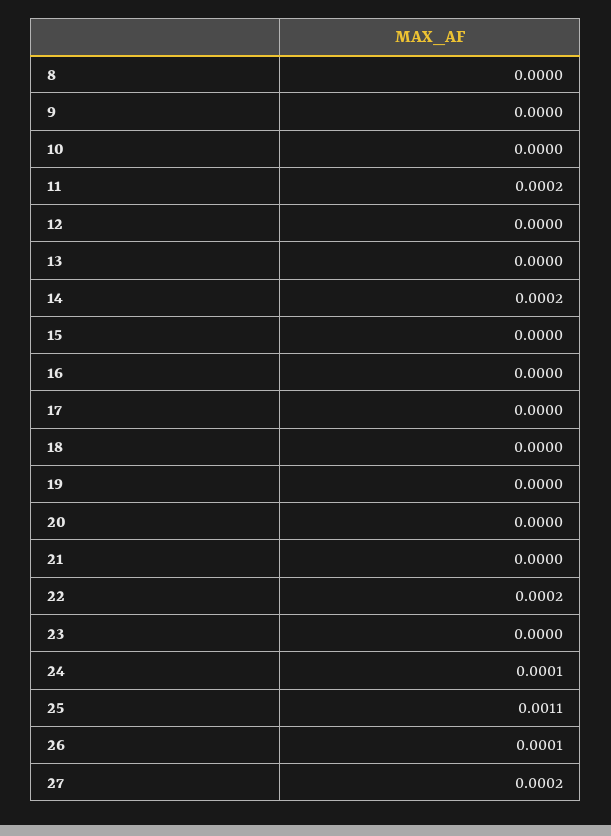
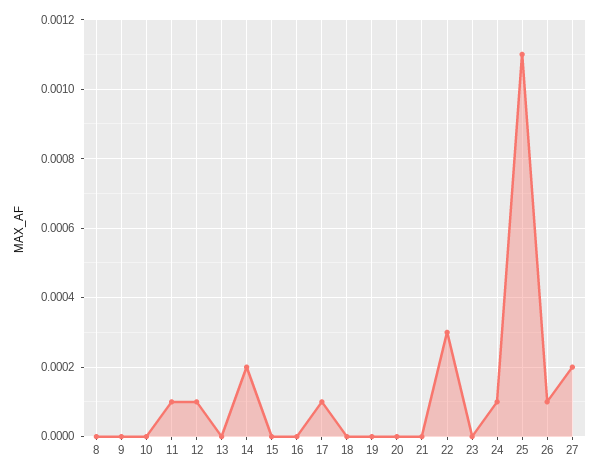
  {
    "8": 0,
    "9": 0,
    "10": 0,
-   "11": 0.0002,
+   "11": 0.0001,
-   "12": 0,
+   "12": 0.0001,
    "13": 0,
    "14": 0.0002,
    "15": 0,
    "16": 0,
-   "17": 0,
+   "17": 0.0001,
    "18": 0,
    "19": 0,
    "20": 0,
    "21": 0,
-   "22": 0.0002,
+   "22": 0.0003,
    "23": 0,
    "24": 0.0001,
    "25": 0.0011,
    "26": 0.0001,
    "27": 0.0002
  }

